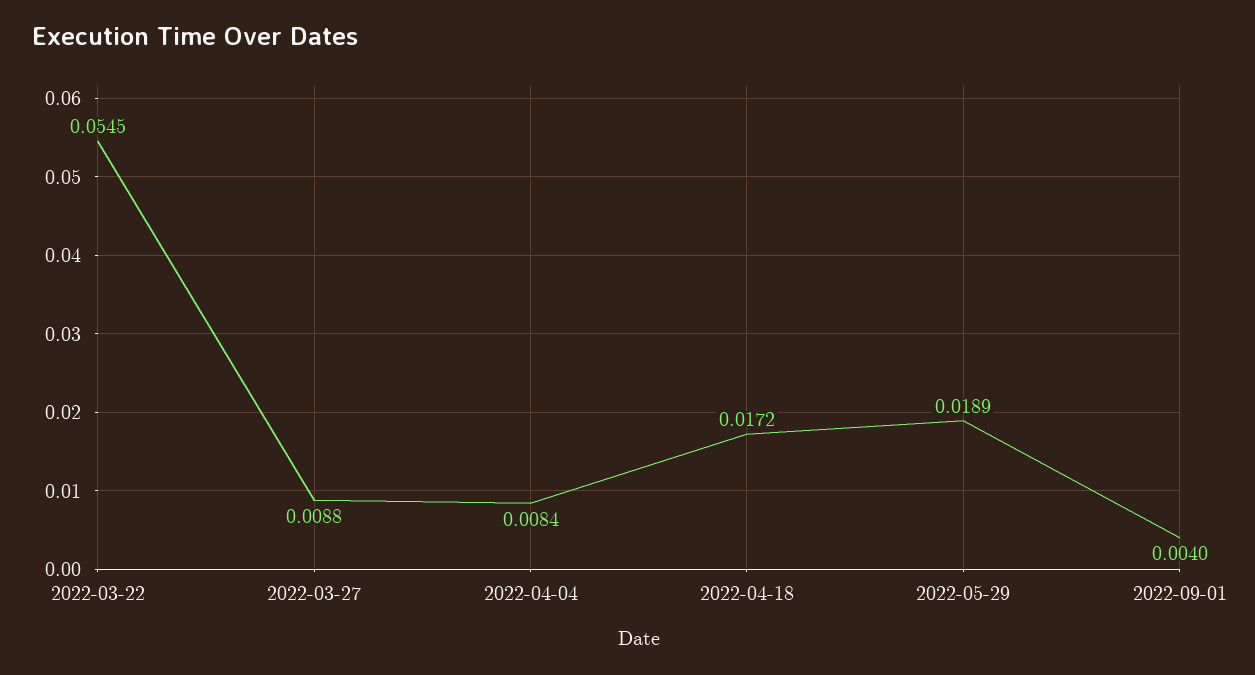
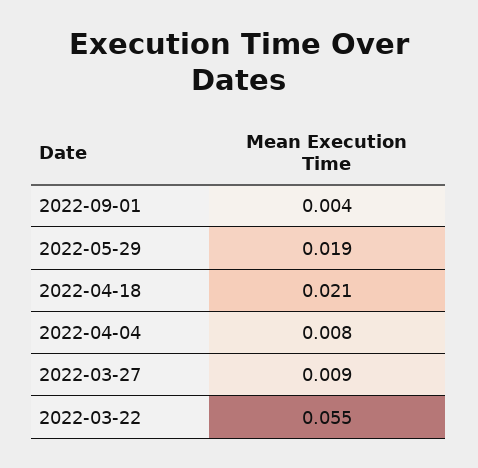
  {
    "2022-03-22": 0.0545,
    "2022-03-27": 0.0088,
    "2022-04-04": 0.0084,
-   "2022-04-18": 0.0172,
+   "2022-04-18": 0.021,
    "2022-05-29": 0.0189,
    "2022-09-01": 0.004
  }

